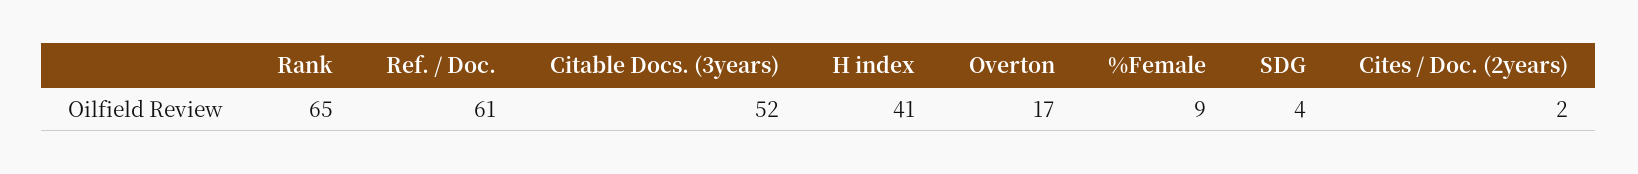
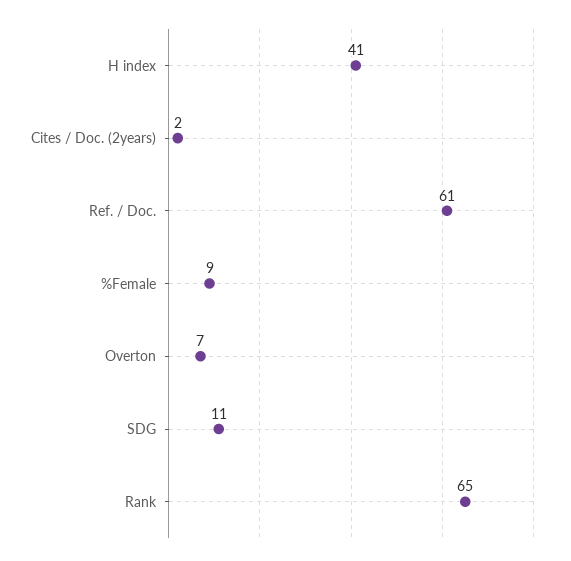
  {
    "Rank": 65,
    "Ref. / Doc.": 61,
-   "Citable Docs. (3years)": 52,
    "H index": 41,
-   "Overton": 17,
+   "Overton": 7,
    "%Female": 9,
-   "SDG": 4,
+   "SDG": 11,
    "Cites / Doc. (2years)": 2
  }

